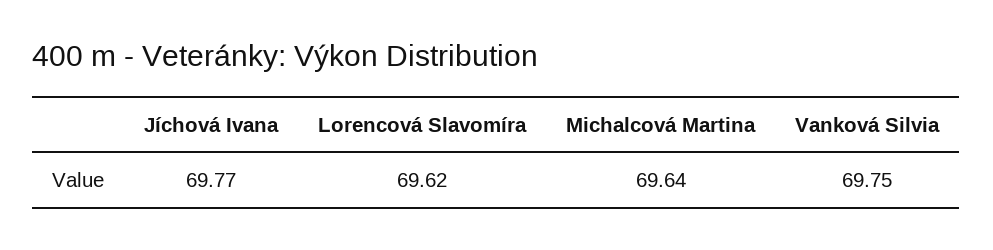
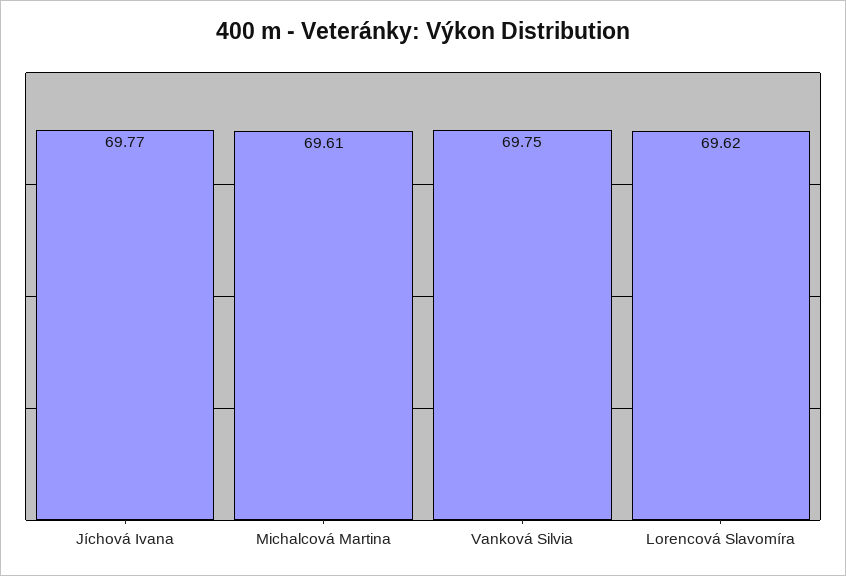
  {
    "Jíchová Ivana": 69.77,
    "Lorencová Slavomíra": 69.62,
-   "Michalcová Martina": 69.64,
+   "Michalcová Martina": 69.61,
    "Vanková Silvia": 69.75
  }

